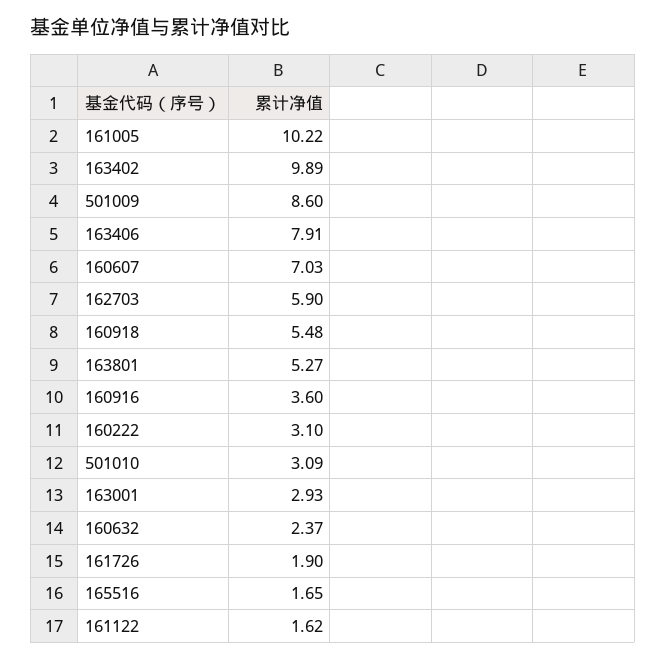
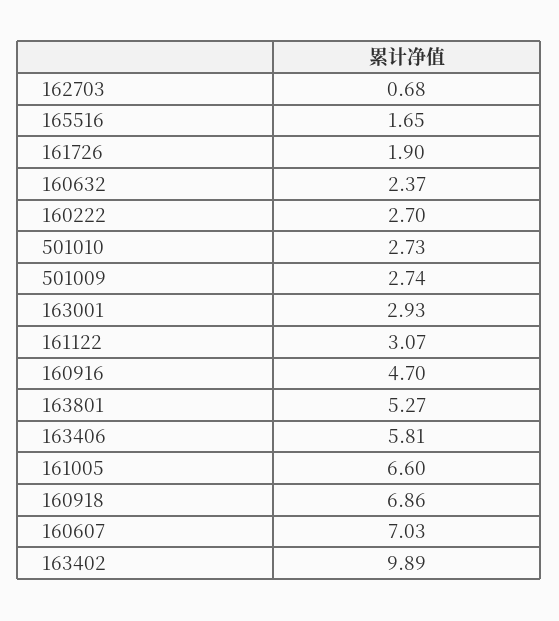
  {
-   "161005": 10.22,
+   "161005": 6.6,
    "163402": 9.89,
-   "501009": 8.6,
+   "501009": 2.74,
-   "163406": 7.91,
+   "163406": 5.81,
    "160607": 7.03,
-   "162703": 5.9,
+   "162703": 0.68,
-   "160918": 5.48,
+   "160918": 6.86,
    "163801": 5.27,
-   "160916": 3.6,
+   "160916": 4.7,
-   "160222": 3.1,
+   "160222": 2.7,
-   "501010": 3.09,
+   "501010": 2.73,
    "163001": 2.93,
    "160632": 2.37,
    "161726": 1.9,
    "165516": 1.65,
-   "161122": 1.62
+   "161122": 3.07
  }

